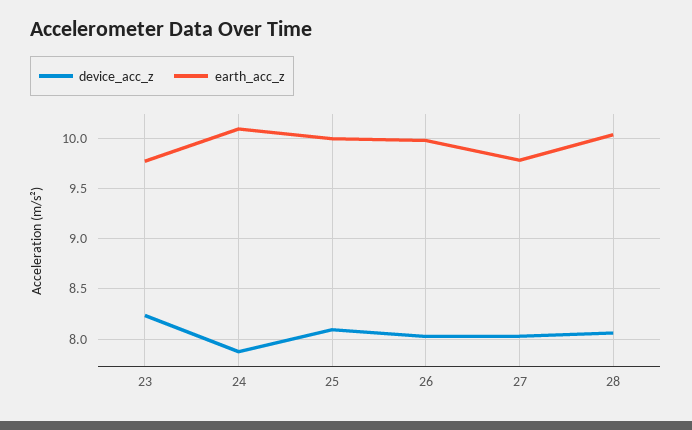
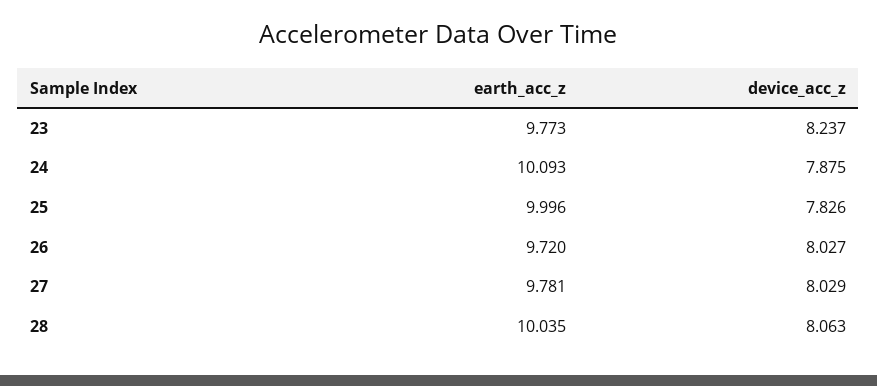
  {
    "device_acc_z": {
      "23": 8.237,
      "24": 7.875,
-     "25": 8.1,
+     "25": 7.826,
      "26": 8.027,
      "27": 8.029,
      "28": 8.063
    },
    "earth_acc_z": {
      "23": 9.773,
      "24": 10.093,
      "25": 9.996,
-     "26": 10,
+     "26": 9.72,
      "27": 9.781,
      "28": 10.035
    }
  }

